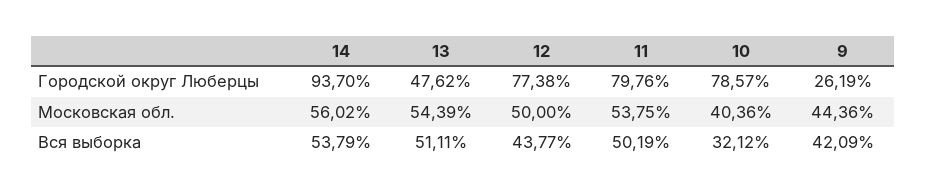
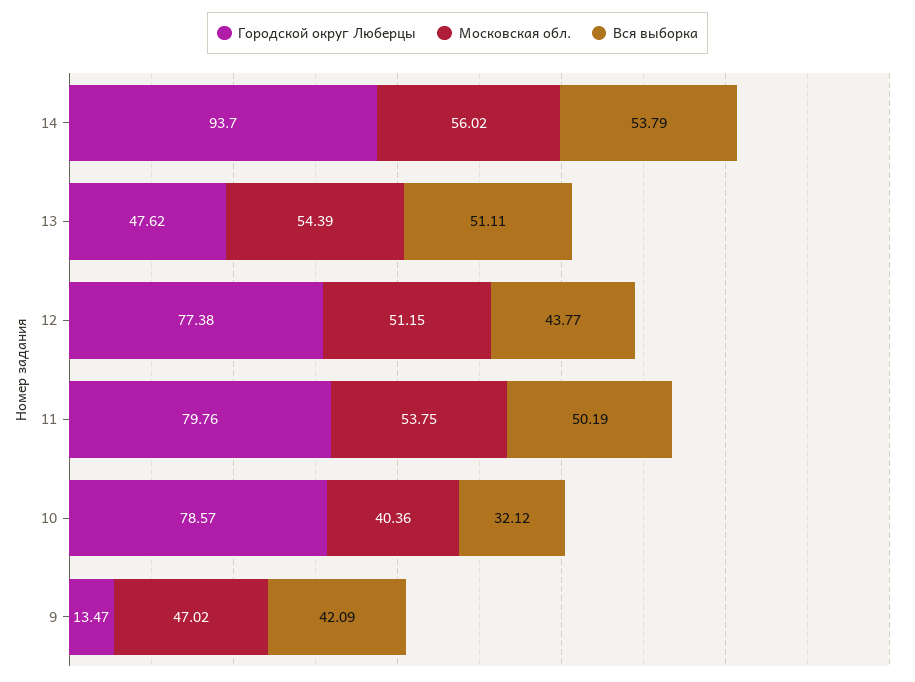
  {
    "Городской округ Люберцы": {
      "14": 93.7,
      "13": 47.62,
      "12": 77.38,
      "11": 79.76,
      "10": 78.57,
-     "9": 26.19
+     "9": 13.47
    },
    "Московская обл.": {
      "14": 56.02,
      "13": 54.39,
-     "12": 50,
+     "12": 51.15,
      "11": 53.75,
      "10": 40.36,
-     "9": 44.36
+     "9": 47.02
    },
    "Вся выборка": {
      "14": 53.79,
      "13": 51.11,
      "12": 43.77,
      "11": 50.19,
      "10": 32.12,
      "9": 42.09
    }
  }

